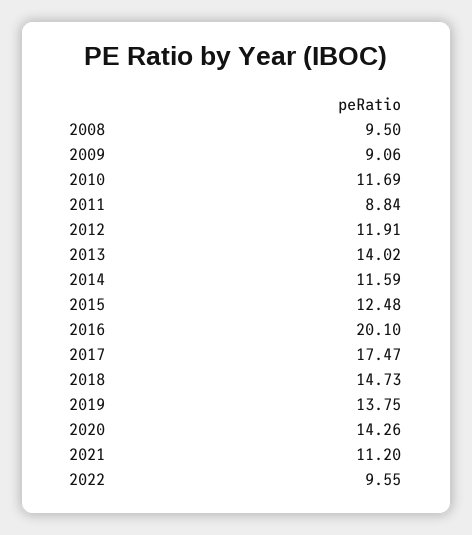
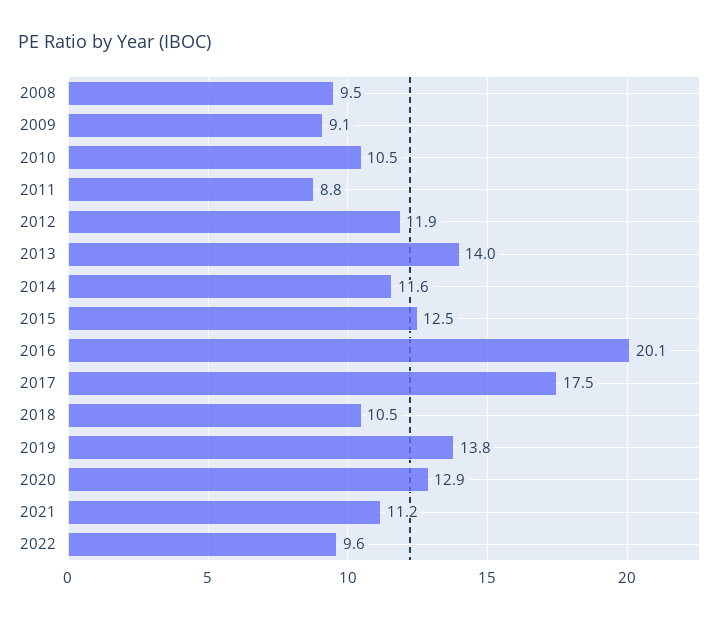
  {
    "2008": 9.5,
    "2009": 9.06,
-   "2010": 11.69,
+   "2010": 10.5,
    "2011": 8.84,
    "2012": 11.91,
    "2013": 14.02,
    "2014": 11.59,
    "2015": 12.48,
    "2016": 20.1,
    "2017": 17.47,
-   "2018": 14.73,
+   "2018": 10.5,
    "2019": 13.75,
-   "2020": 14.26,
+   "2020": 12.9,
    "2021": 11.2,
    "2022": 9.55
  }

